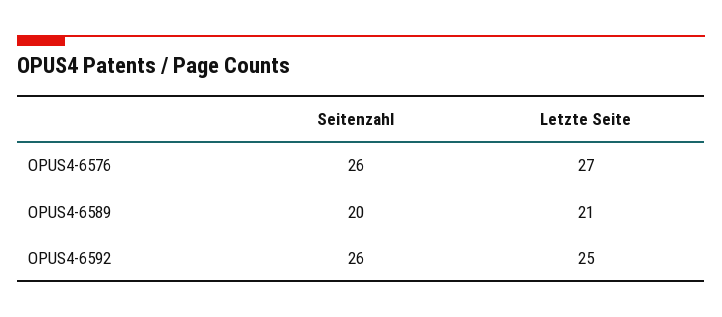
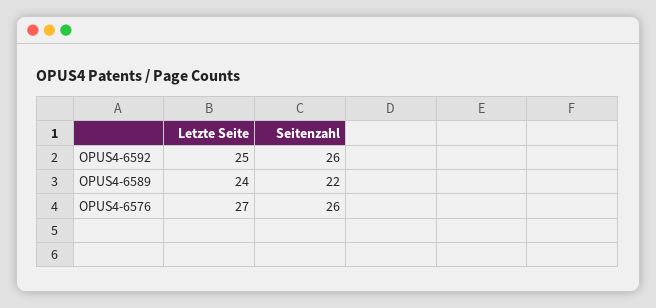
  {
    "Seitenzahl": {
      "OPUS4-6576": 26,
-     "OPUS4-6589": 20,
+     "OPUS4-6589": 22,
      "OPUS4-6592": 26
    },
    "Letzte Seite": {
      "OPUS4-6576": 27,
-     "OPUS4-6589": 21,
+     "OPUS4-6589": 24,
      "OPUS4-6592": 25
    }
  }

